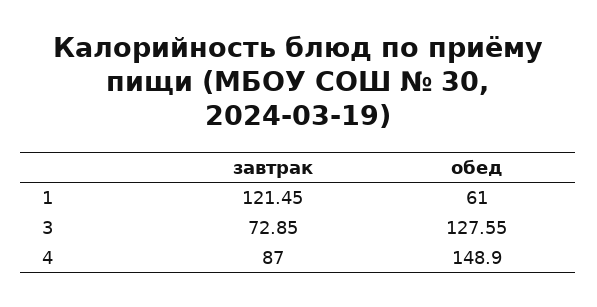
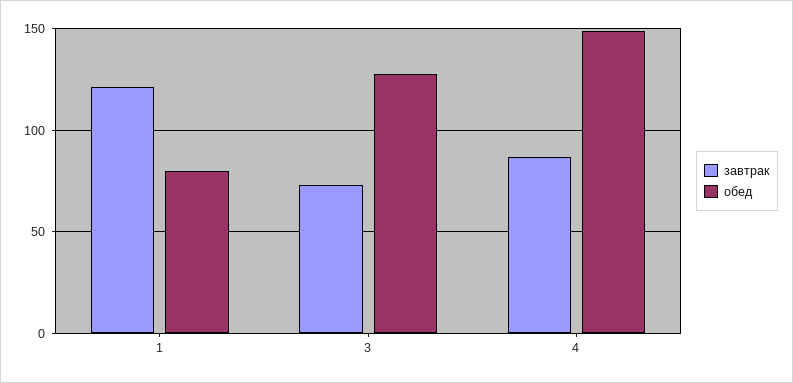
  {
    "завтрак": {
      "1": 121.45,
      "3": 72.85,
      "4": 87
    },
    "обед": {
-     "1": 61,
+     "1": 80,
      "3": 127.55,
      "4": 148.9
    }
  }

